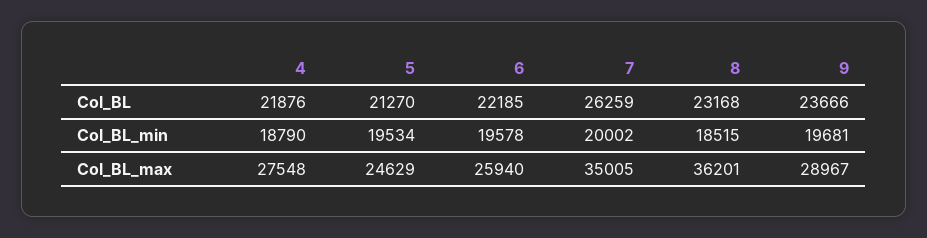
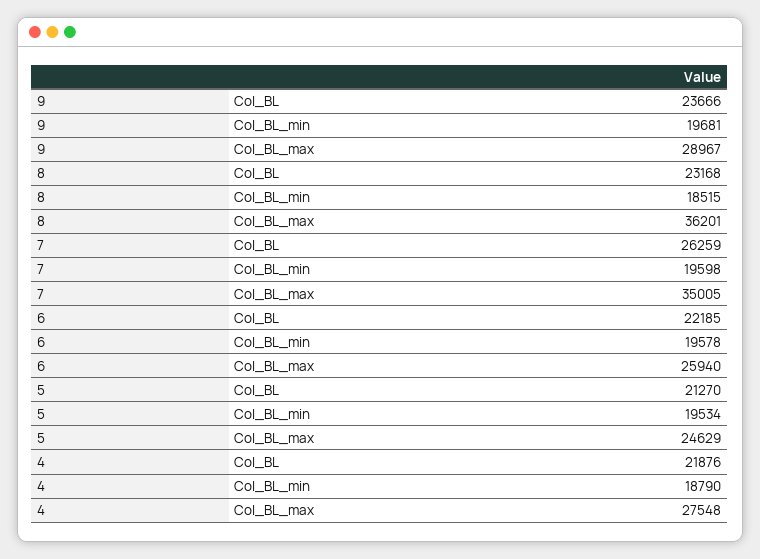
  {
    "4": {
      "Col_BL": 21876,
      "Col_BL_min": 18790,
      "Col_BL_max": 27548
    },
    "5": {
      "Col_BL": 21270,
      "Col_BL_min": 19534,
      "Col_BL_max": 24629
    },
    "6": {
      "Col_BL": 22185,
      "Col_BL_min": 19578,
      "Col_BL_max": 25940
    },
    "7": {
      "Col_BL": 26259,
-     "Col_BL_min": 20002,
+     "Col_BL_min": 19598,
      "Col_BL_max": 35005
    },
    "8": {
      "Col_BL": 23168,
      "Col_BL_min": 18515,
      "Col_BL_max": 36201
    },
    "9": {
      "Col_BL": 23666,
      "Col_BL_min": 19681,
      "Col_BL_max": 28967
    }
  }

